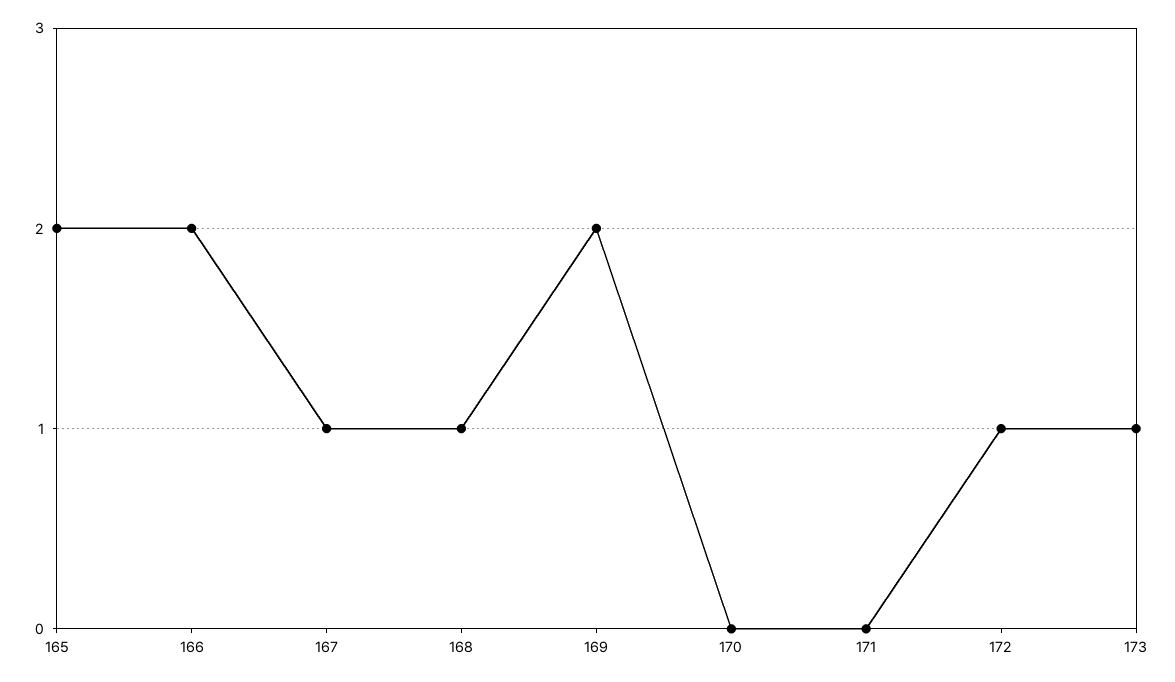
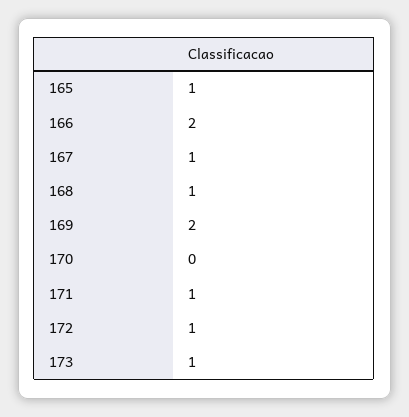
  {
-   "165": 2,
+   "165": 1,
    "166": 2,
    "167": 1,
    "168": 1,
    "169": 2,
    "170": 0,
-   "171": 0,
+   "171": 1,
    "172": 1,
    "173": 1
  }

